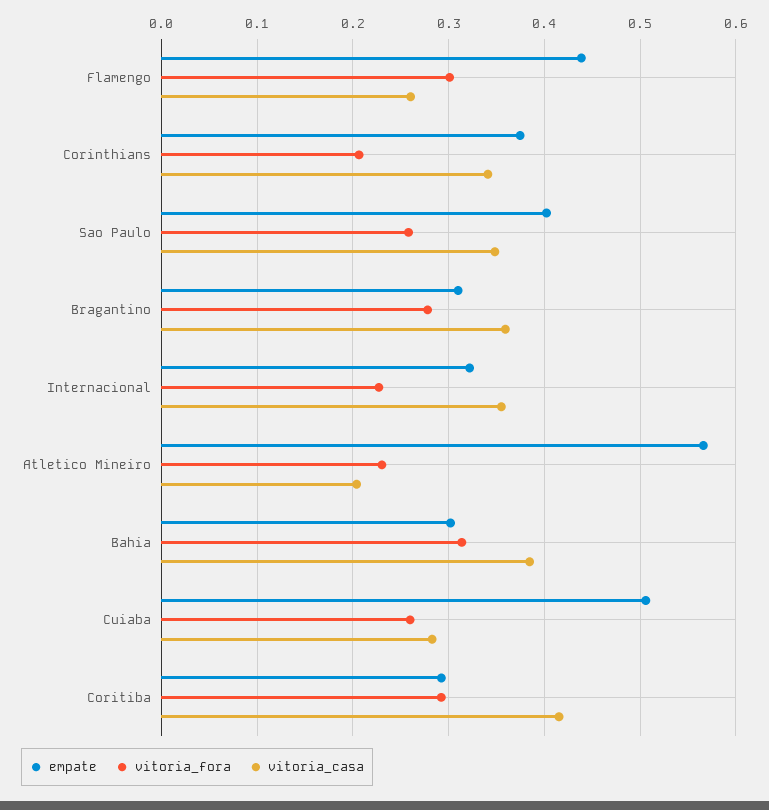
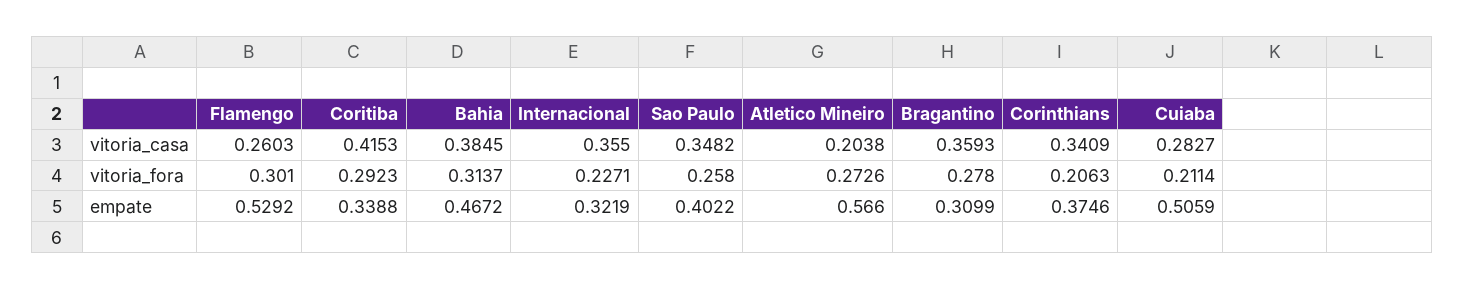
  {
    "empate": {
-     "Flamengo": 0.44,
+     "Flamengo": 0.5292,
      "Corinthians": 0.3746,
      "Sao Paulo": 0.4022,
      "Bragantino": 0.3099,
      "Internacional": 0.3219,
      "Atletico Mineiro": 0.566,
-     "Bahia": 0.3,
+     "Bahia": 0.4672,
      "Cuiaba": 0.5059,
-     "Coritiba": 0.29
+     "Coritiba": 0.3388
    },
    "vitoria_fora": {
      "Flamengo": 0.301,
      "Corinthians": 0.2063,
      "Sao Paulo": 0.258,
      "Bragantino": 0.278,
      "Internacional": 0.2271,
-     "Atletico Mineiro": 0.23,
+     "Atletico Mineiro": 0.2726,
      "Bahia": 0.3137,
-     "Cuiaba": 0.26,
+     "Cuiaba": 0.2114,
      "Coritiba": 0.2923
    },
    "vitoria_casa": {
      "Flamengo": 0.2603,
      "Corinthians": 0.3409,
      "Sao Paulo": 0.3482,
      "Bragantino": 0.3593,
      "Internacional": 0.355,
      "Atletico Mineiro": 0.2038,
      "Bahia": 0.3845,
      "Cuiaba": 0.2827,
      "Coritiba": 0.4153
    }
  }

